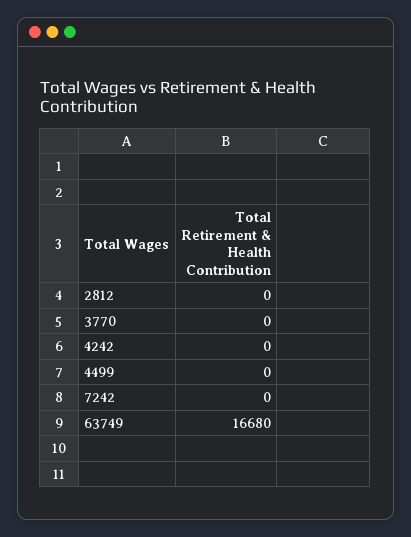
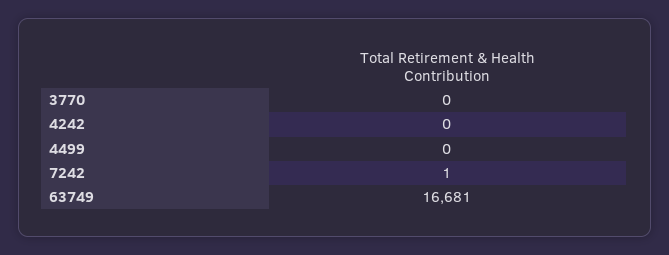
  {
-   "2812": 0,
    "3770": 0,
    "4242": 0,
    "4499": 0,
-   "7242": 0,
+   "7242": 1,
-   "63749": 16680
+   "63749": 16681
  }

